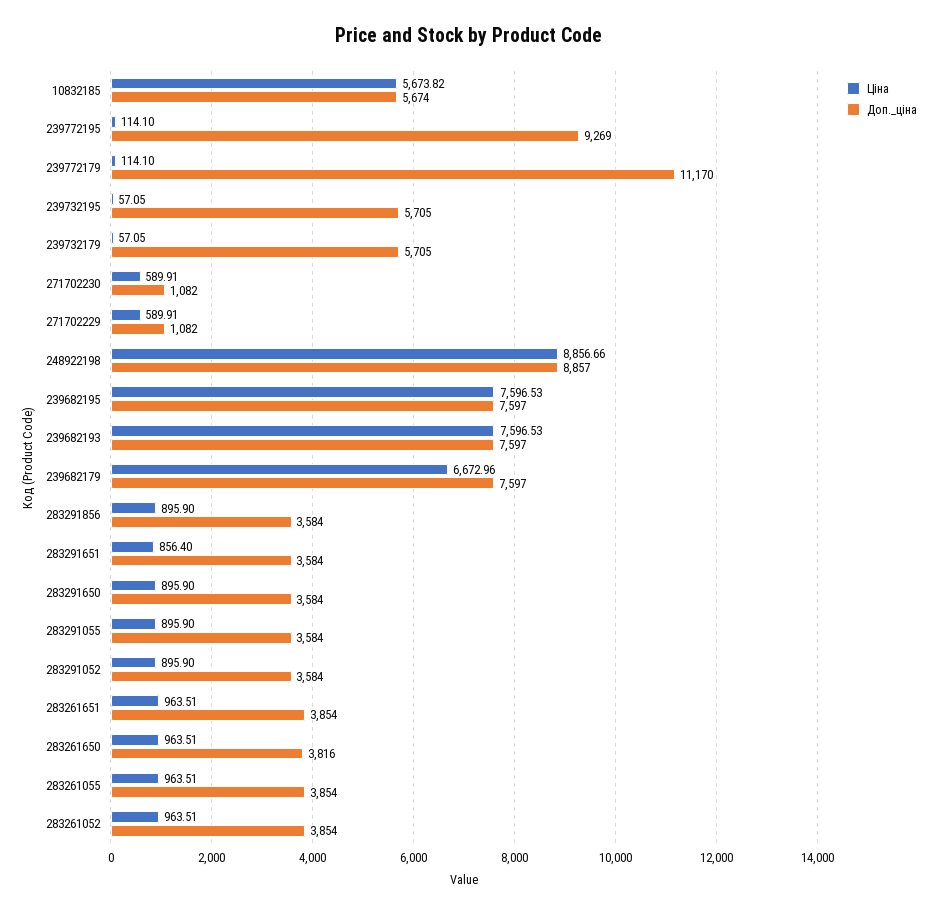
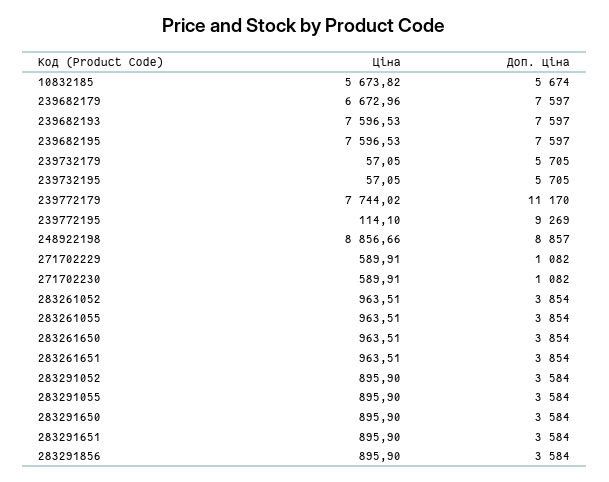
  {
    "Ціна": {
      "10832185": 5673.82,
      "239772195": 114.1,
-     "239772179": 114.1,
+     "239772179": 7744.02,
      "239732195": 57.05,
      "239732179": 57.05,
      "271702230": 589.91,
      "271702229": 589.91,
      "248922198": 8856.66,
      "239682195": 7596.53,
      "239682193": 7596.53,
      "239682179": 6672.96,
      "283291856": 895.9,
-     "283291651": 856.4,
+     "283291651": 895.9,
      "283291650": 895.9,
      "283291055": 895.9,
      "283291052": 895.9,
      "283261651": 963.51,
      "283261650": 963.51,
      "283261055": 963.51,
      "283261052": 963.51
    },
    "Доп._ціна": {
      "10832185": 5674,
      "239772195": 9269,
      "239772179": 11170,
      "239732195": 5705,
      "239732179": 5705,
      "271702230": 1082,
      "271702229": 1082,
      "248922198": 8857,
      "239682195": 7597,
      "239682193": 7597,
      "239682179": 7597,
      "283291856": 3584,
      "283291651": 3584,
      "283291650": 3584,
      "283291055": 3584,
      "283291052": 3584,
      "283261651": 3854,
-     "283261650": 3816,
+     "283261650": 3854,
      "283261055": 3854,
      "283261052": 3854
    }
  }

